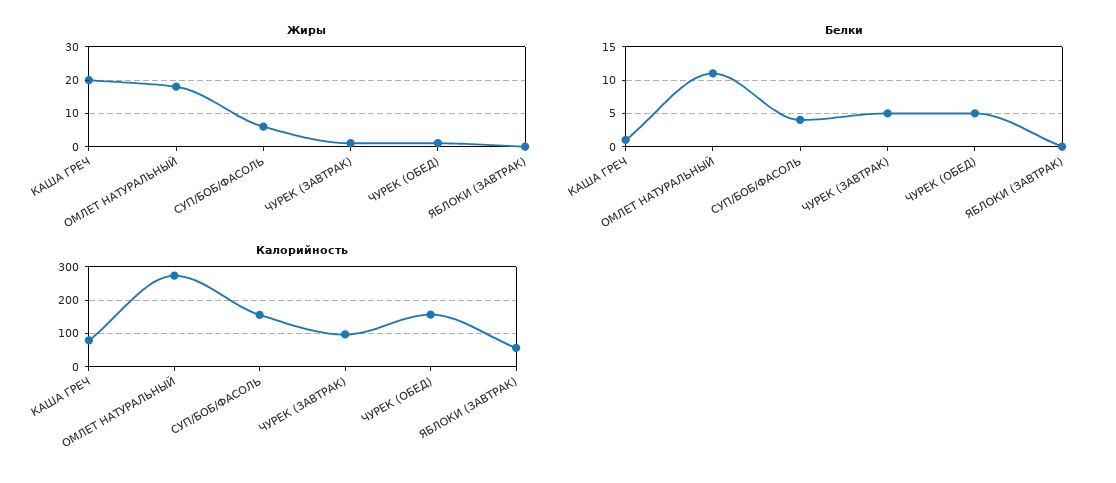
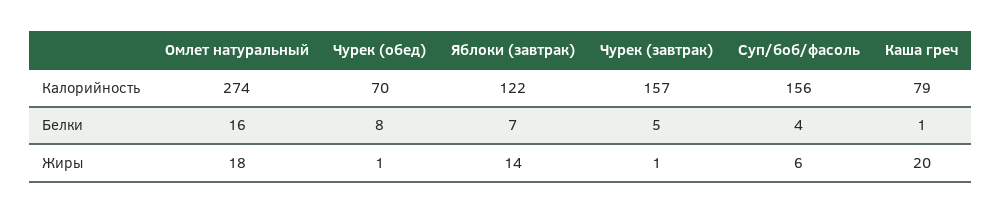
  {
    "Жиры": {
      "КАША ГРЕЧ": 20,
      "ОМЛЕТ НАТУРАЛЬНЫЙ": 18,
      "СУП/БОБ/ФАСОЛЬ": 6,
      "ЧУРЕК (ЗАВТРАК)": 1,
      "ЧУРЕК (ОБЕД)": 1,
-     "ЯБЛОКИ (ЗАВТРАК)": 0
+     "ЯБЛОКИ (ЗАВТРАК)": 14
    },
    "Белки": {
      "КАША ГРЕЧ": 1,
-     "ОМЛЕТ НАТУРАЛЬНЫЙ": 11,
+     "ОМЛЕТ НАТУРАЛЬНЫЙ": 16,
      "СУП/БОБ/ФАСОЛЬ": 4,
      "ЧУРЕК (ЗАВТРАК)": 5,
-     "ЧУРЕК (ОБЕД)": 5,
+     "ЧУРЕК (ОБЕД)": 8,
-     "ЯБЛОКИ (ЗАВТРАК)": 0
+     "ЯБЛОКИ (ЗАВТРАК)": 7
    },
    "Калорийность": {
      "КАША ГРЕЧ": 79,
      "ОМЛЕТ НАТУРАЛЬНЫЙ": 274,
      "СУП/БОБ/ФАСОЛЬ": 156,
-     "ЧУРЕК (ЗАВТРАК)": 100,
+     "ЧУРЕК (ЗАВТРАК)": 157,
-     "ЧУРЕК (ОБЕД)": 160,
+     "ЧУРЕК (ОБЕД)": 70,
-     "ЯБЛОКИ (ЗАВТРАК)": 60
+     "ЯБЛОКИ (ЗАВТРАК)": 122
    }
  }

